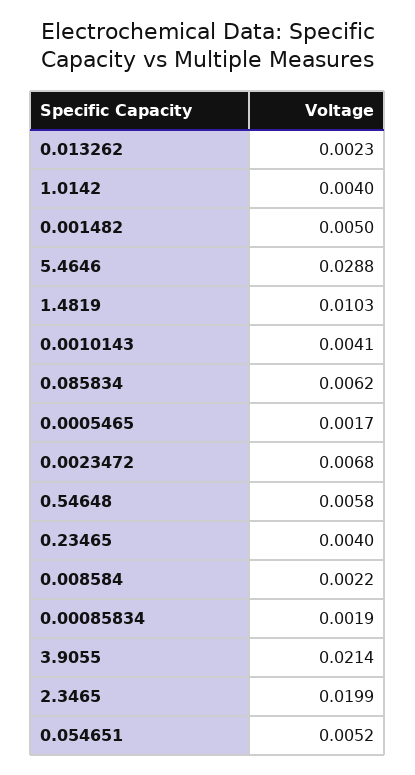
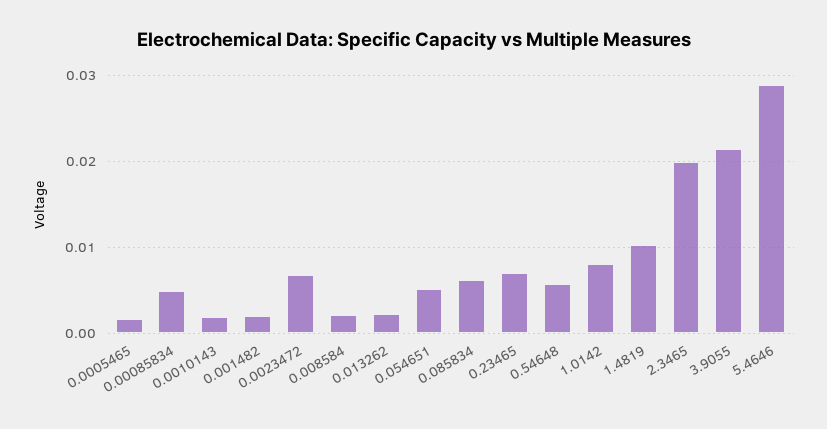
  {
    "0.013262": 0.0023,
-   "1.0142": 0.004,
+   "1.0142": 0.008,
-   "0.001482": 0.005,
+   "0.001482": 0.002,
    "5.4646": 0.0288,
    "1.4819": 0.0103,
-   "0.0010143": 0.0041,
+   "0.0010143": 0.002,
    "0.085834": 0.0062,
    "0.0005465": 0.0017,
    "0.0023472": 0.0068,
    "0.54648": 0.0058,
-   "0.23465": 0.004,
+   "0.23465": 0.007,
    "0.008584": 0.0022,
-   "0.00085834": 0.0019,
+   "0.00085834": 0.005,
    "3.9055": 0.0214,
    "2.3465": 0.0199,
    "0.054651": 0.0052
  }

